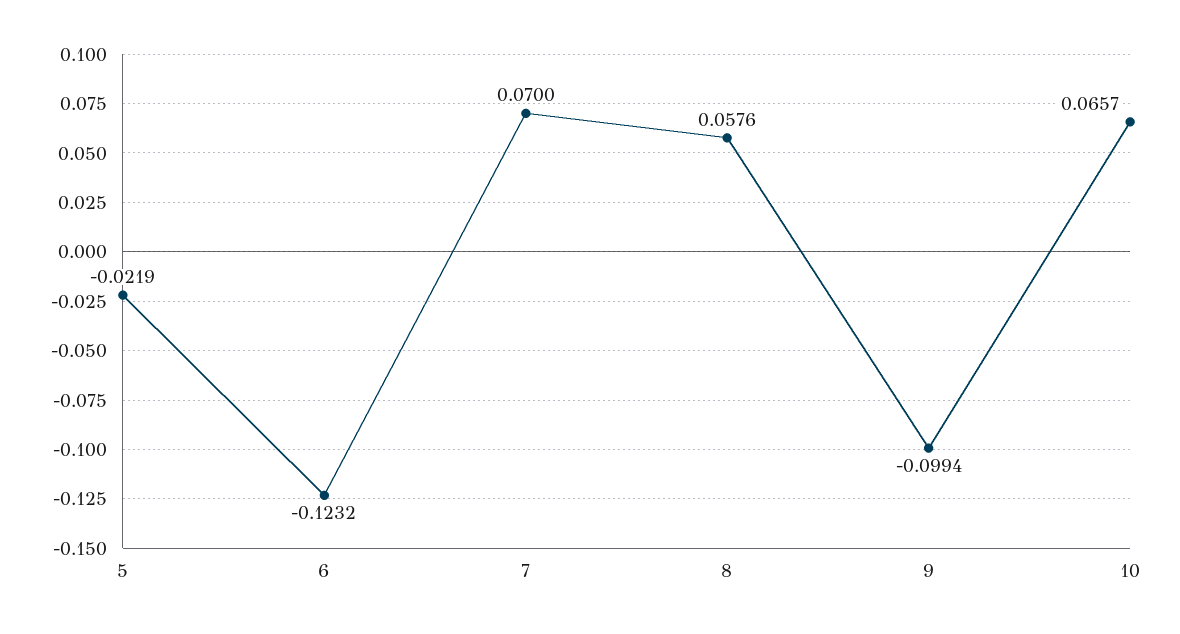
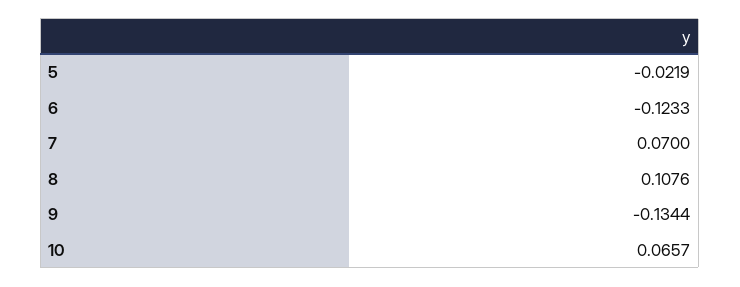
  {
    "5": -0.0219,
-   "6": -0.1232,
+   "6": -0.1233,
    "7": 0.07,
-   "8": 0.0576,
+   "8": 0.1076,
-   "9": -0.0994,
+   "9": -0.1344,
    "10": 0.0657
  }

